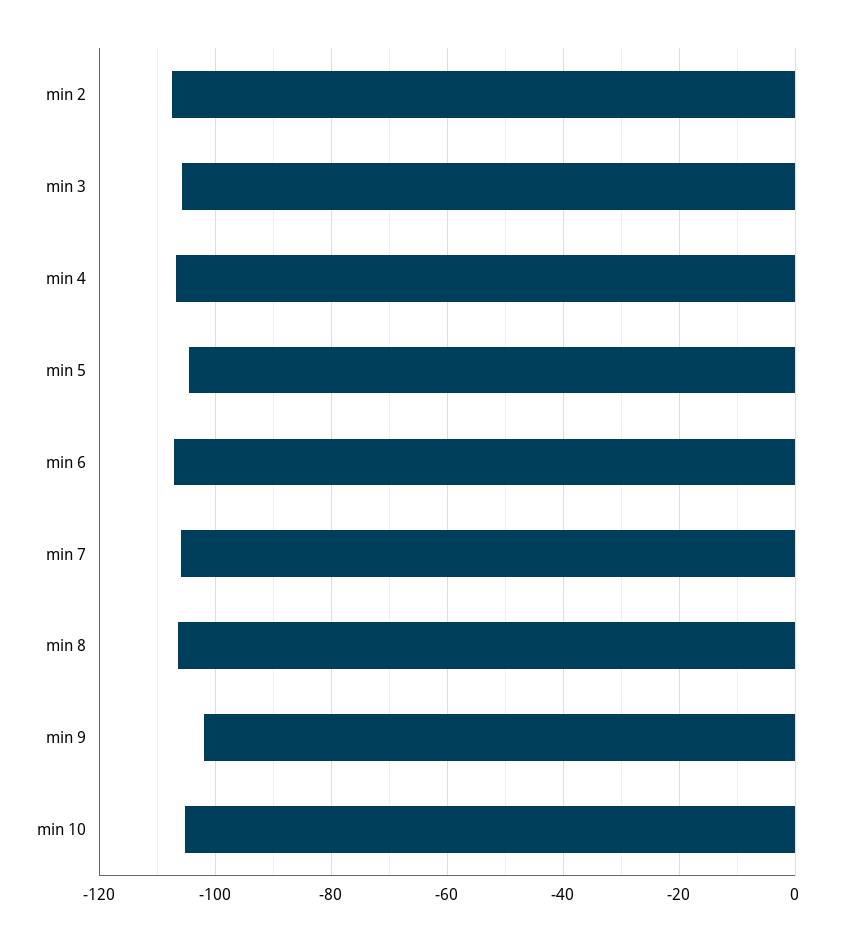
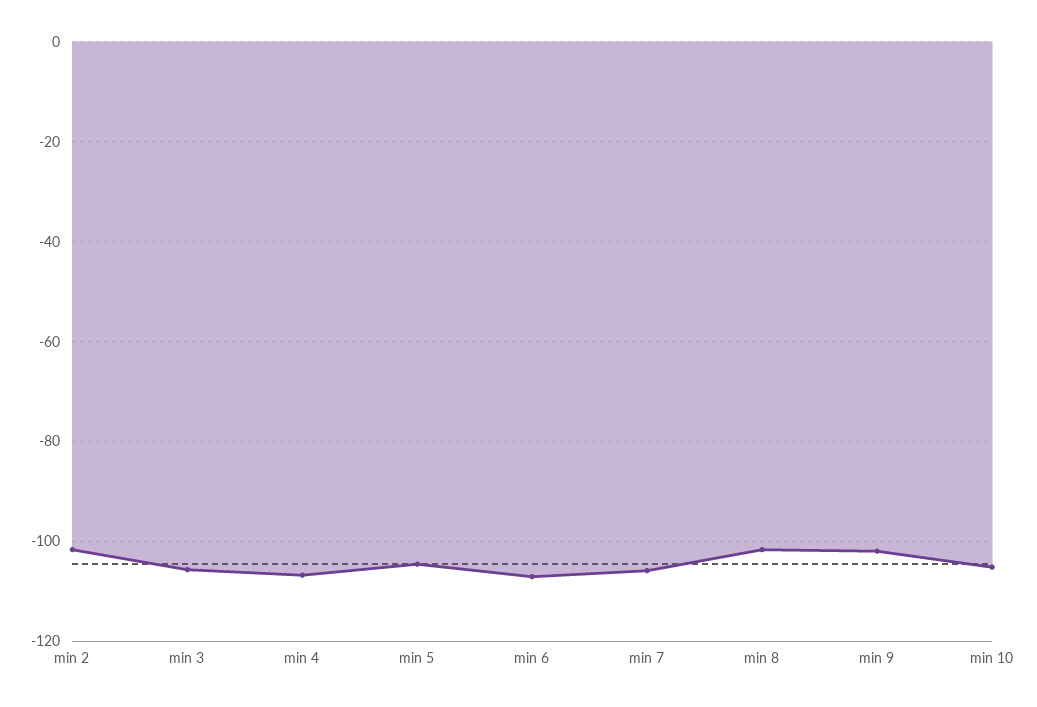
  {
-   "min 2": -108,
+   "min 2": -102,
    "min 3": -106,
    "min 4": -106,
    "min 5": -104,
    "min 6": -108,
    "min 7": -106,
-   "min 8": -106,
+   "min 8": -102,
    "min 9": -102,
    "min 10": -106
  }

